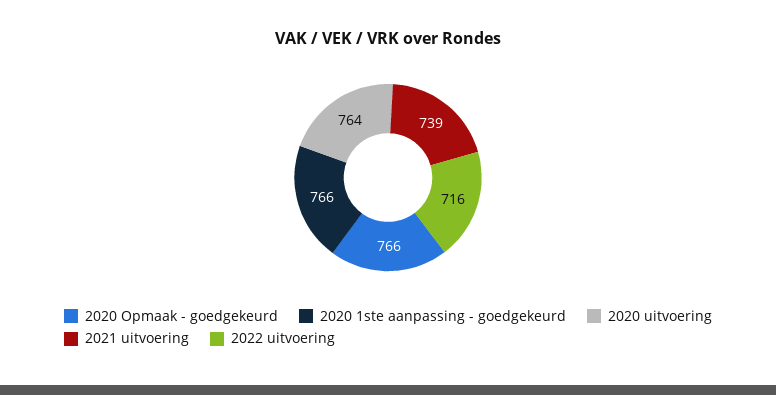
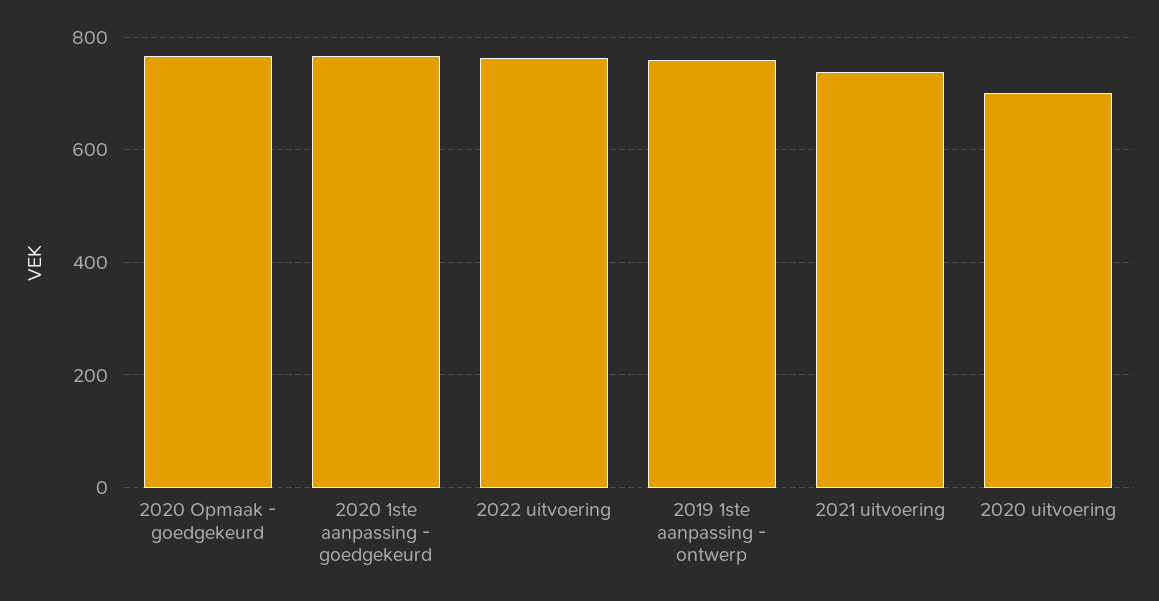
  {
    "2020 Opmaak - goedgekeurd": 766,
    "2020 1ste aanpassing - goedgekeurd": 766,
-   "2020 uitvoering": 764,
+   "2020 uitvoering": 700,
    "2021 uitvoering": 739,
-   "2022 uitvoering": 716
+   "2022 uitvoering": 760,
+   "2019 1ste aanpassing - ontwerp": 760
  }

